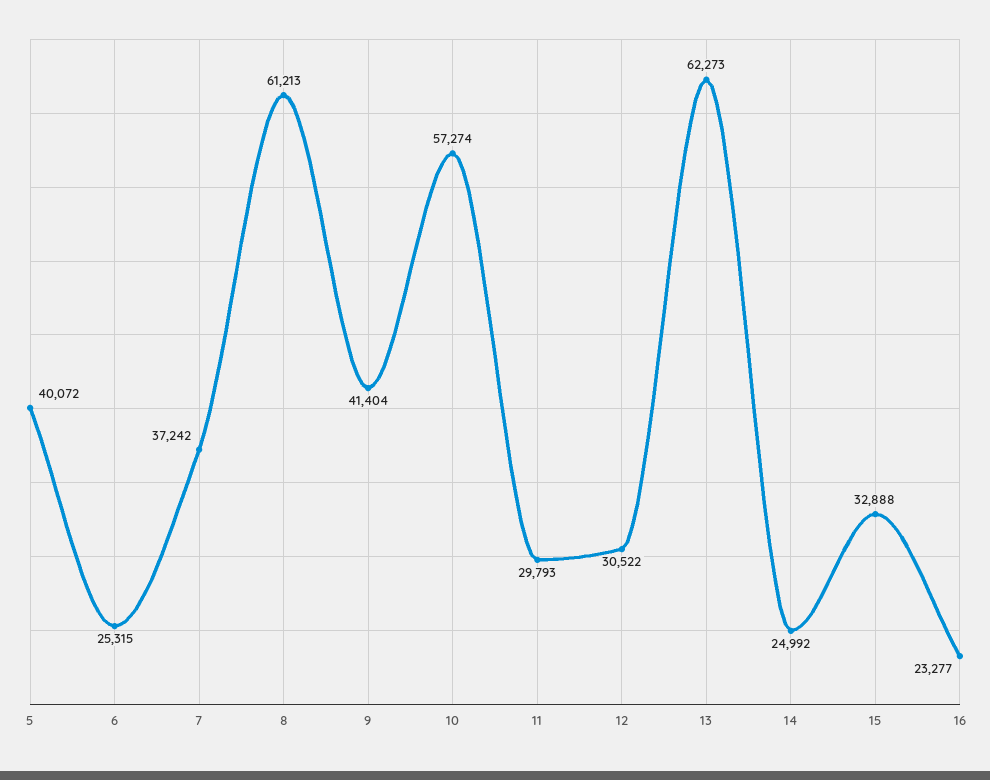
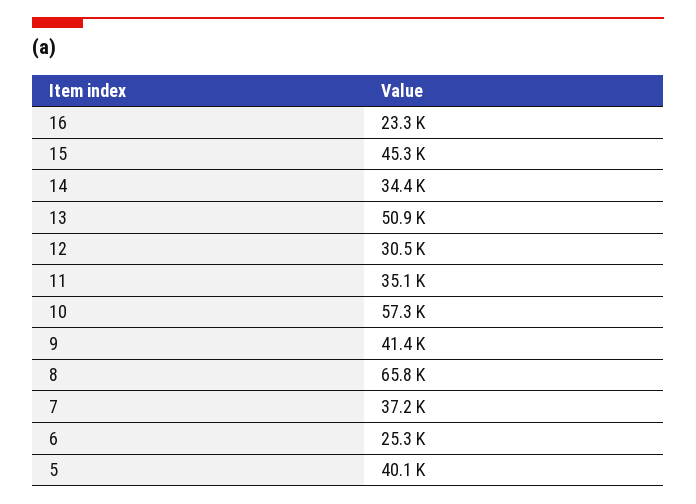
  {
    "5": 40072,
    "6": 25315,
    "7": 37242,
-   "8": 61213,
+   "8": 65800,
    "9": 41404,
    "10": 57274,
-   "11": 29793,
+   "11": 35100,
    "12": 30522,
-   "13": 62273,
+   "13": 50900,
-   "14": 24992,
+   "14": 34400,
-   "15": 32888,
+   "15": 45300,
    "16": 23277
  }

